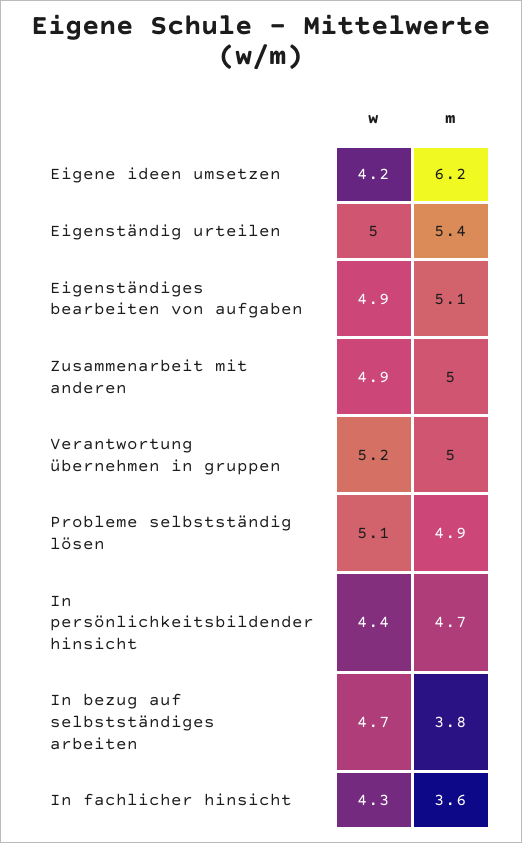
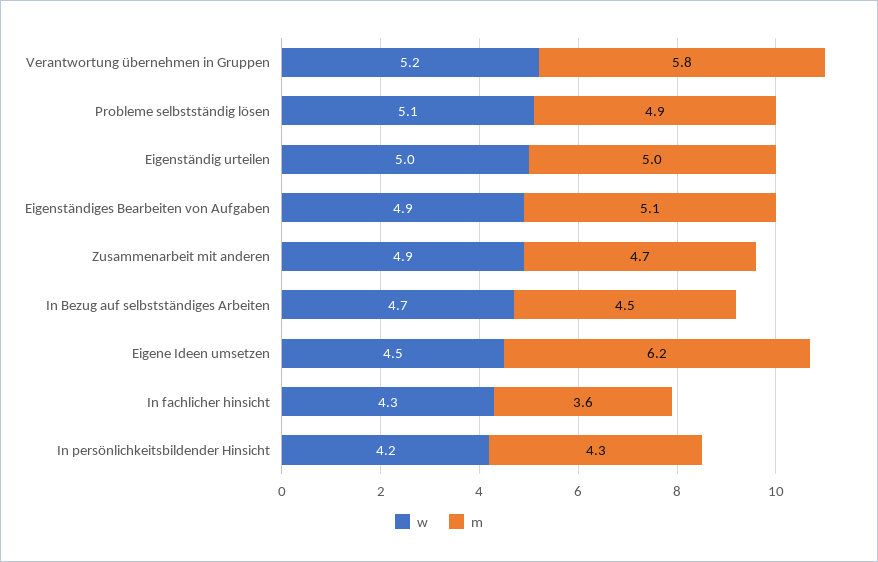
  {
    "w": {
-     "Eigene ideen umsetzen": 4.2,
+     "Eigene ideen umsetzen": 4.5,
      "Eigenständig urteilen": 5,
      "Eigenständiges bearbeiten von aufgaben": 4.9,
      "Zusammenarbeit mit anderen": 4.9,
      "Verantwortung übernehmen in gruppen": 5.2,
      "Probleme selbstständig lösen": 5.1,
-     "In persönlichkeitsbildender hinsicht": 4.4,
+     "In persönlichkeitsbildender hinsicht": 4.2,
      "In bezug auf selbstständiges arbeiten": 4.7,
      "In fachlicher hinsicht": 4.3
    },
    "m": {
      "Eigene ideen umsetzen": 6.2,
-     "Eigenständig urteilen": 5.4,
+     "Eigenständig urteilen": 5,
      "Eigenständiges bearbeiten von aufgaben": 5.1,
-     "Zusammenarbeit mit anderen": 5,
+     "Zusammenarbeit mit anderen": 4.7,
-     "Verantwortung übernehmen in gruppen": 5,
+     "Verantwortung übernehmen in gruppen": 5.8,
      "Probleme selbstständig lösen": 4.9,
-     "In persönlichkeitsbildender hinsicht": 4.7,
+     "In persönlichkeitsbildender hinsicht": 4.3,
-     "In bezug auf selbstständiges arbeiten": 3.8,
+     "In bezug auf selbstständiges arbeiten": 4.5,
      "In fachlicher hinsicht": 3.6
    }
  }

